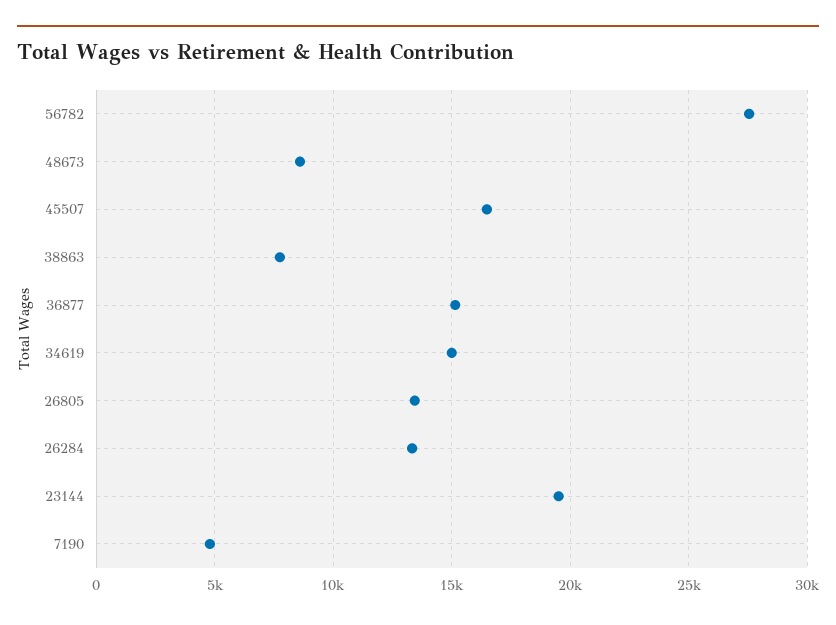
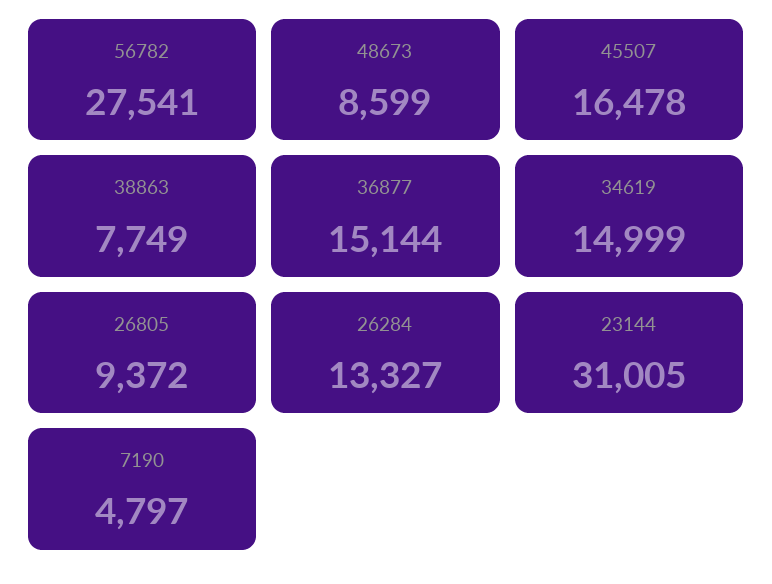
  {
    "56782": 27541,
    "48673": 8599,
    "45507": 16478,
    "38863": 7749,
    "36877": 15144,
    "34619": 14999,
-   "26805": 13500,
+   "26805": 9372,
    "26284": 13327,
-   "23144": 19500,
+   "23144": 31005,
    "7190": 4797
  }

